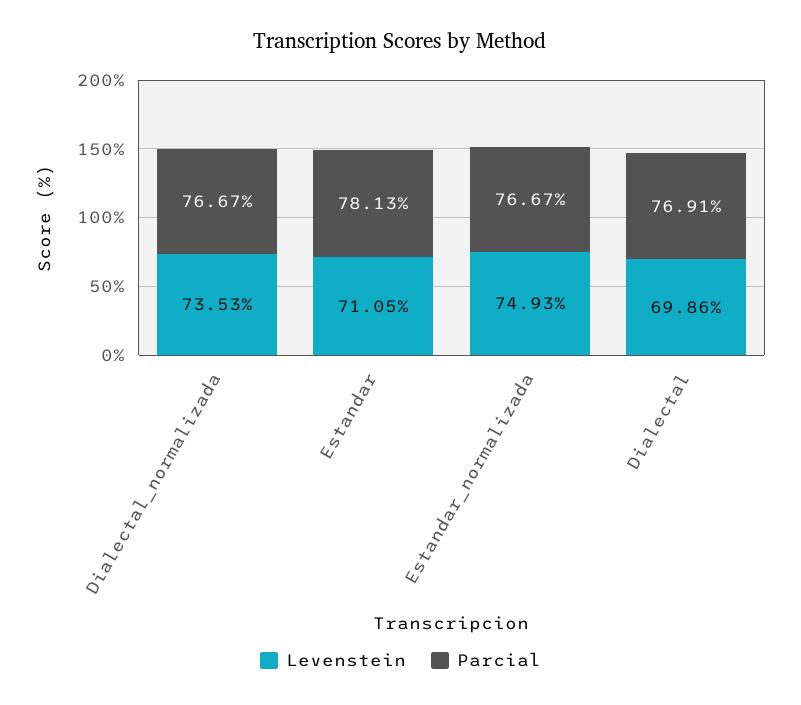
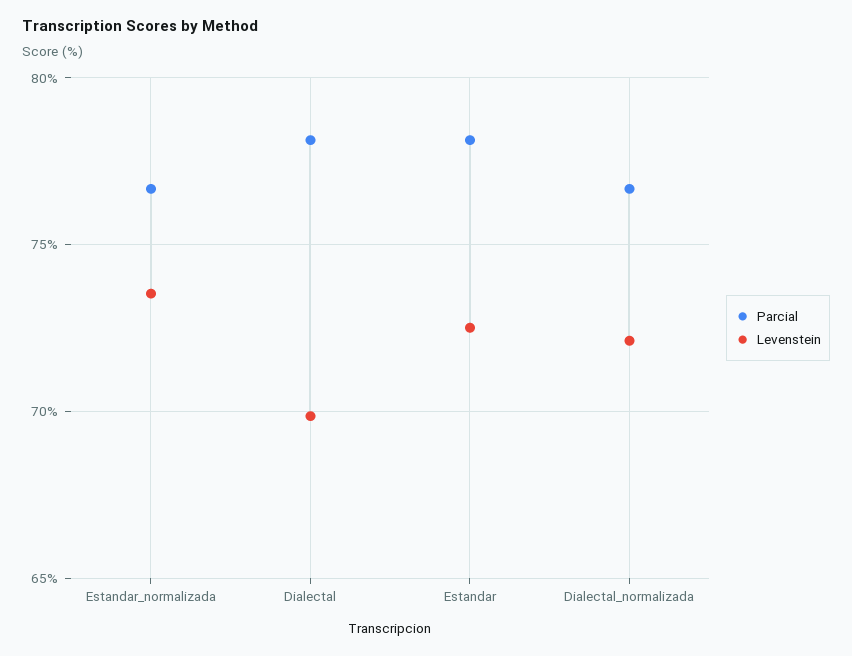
  {
    "Levenstein": {
-     "Dialectal_normalizada": 73.53,
+     "Dialectal_normalizada": 72,
-     "Estandar": 71.05,
+     "Estandar": 72.5,
-     "Estandar_normalizada": 74.93,
+     "Estandar_normalizada": 73.5,
      "Dialectal": 69.86
    },
    "Parcial": {
      "Dialectal_normalizada": 76.67,
      "Estandar": 78.13,
      "Estandar_normalizada": 76.67,
-     "Dialectal": 76.91
+     "Dialectal": 78
    }
  }

